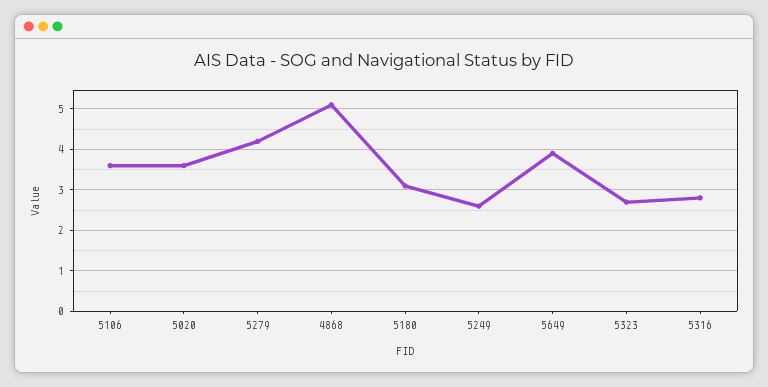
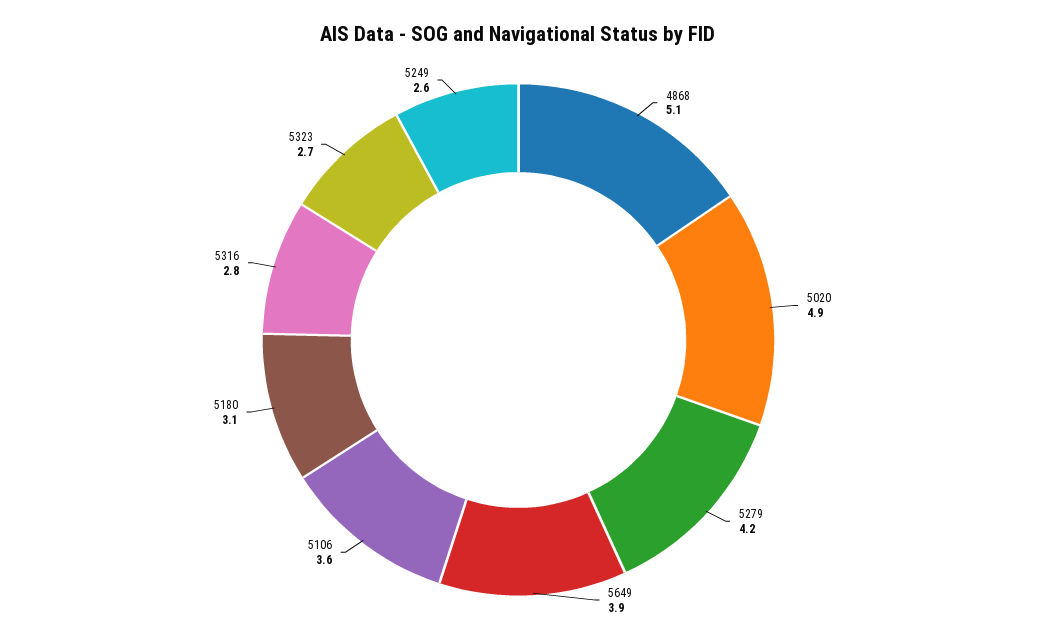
  {
    "5106": 3.6,
-   "5020": 3.5,
+   "5020": 4.9,
    "5279": 4.2,
    "4868": 5.1,
    "5180": 3.1,
    "5249": 2.6,
    "5649": 3.9,
    "5323": 2.7,
    "5316": 2.8
  }

